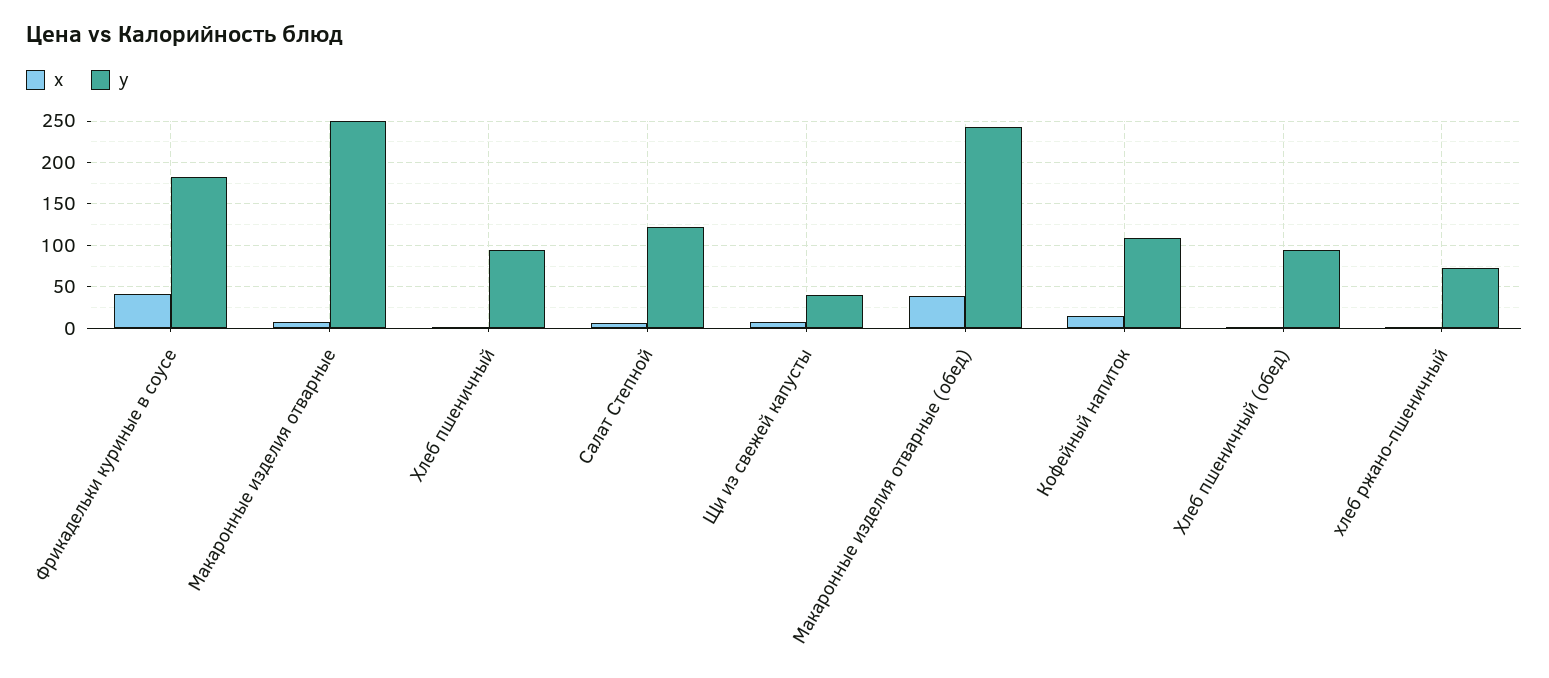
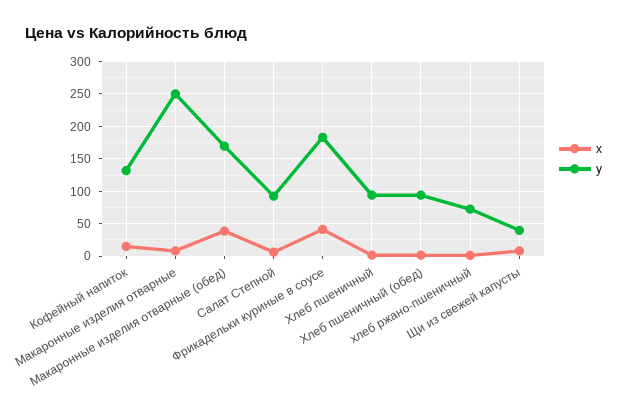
  {
    "x": {
      "Фрикадельки куриные в соусе": 40,
      "Макаронные изделия отварные": 10,
      "Хлеб пшеничный": 0,
      "Салат Степной": 10,
      "Щи из свежей капусты": 10,
      "Макаронные изделия отварные (обед)": 40,
      "Кофейный напиток": 20,
      "Хлеб пшеничный (обед)": 0,
      "хлеб ржано-пшеничный": 0
    },
    "y": {
      "Фрикадельки куриные в соусе": 180,
      "Макаронные изделия отварные": 250,
      "Хлеб пшеничный": 90,
-     "Салат Степной": 120,
+     "Салат Степной": 90,
      "Щи из свежей капусты": 40,
-     "Макаронные изделия отварные (обед)": 240,
+     "Макаронные изделия отварные (обед)": 170,
-     "Кофейный напиток": 110,
+     "Кофейный напиток": 130,
      "Хлеб пшеничный (обед)": 90,
      "хлеб ржано-пшеничный": 70
    }
  }

